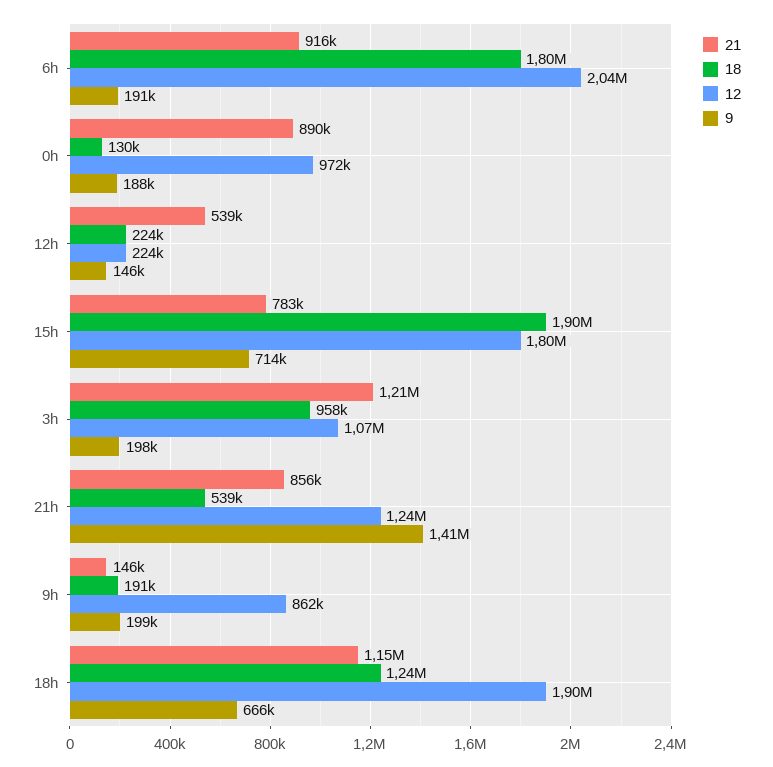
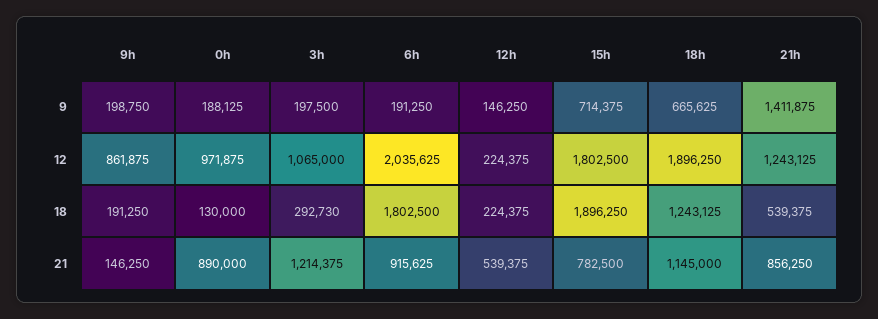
  {
    "21": {
      "6h": 915625,
      "0h": 890000,
      "12h": 539375,
      "15h": 782500,
      "3h": 1214375,
      "21h": 856250,
      "9h": 146250,
      "18h": 1145000
    },
    "18": {
      "6h": 1802500,
      "0h": 130000,
      "12h": 224375,
      "15h": 1896250,
-     "3h": 958000,
+     "3h": 292730,
      "21h": 539375,
      "9h": 191250,
      "18h": 1243125
    },
    "12": {
      "6h": 2035625,
      "0h": 971875,
      "12h": 224375,
      "15h": 1802500,
      "3h": 1065000,
      "21h": 1243125,
      "9h": 861875,
      "18h": 1896250
    },
    "9": {
      "6h": 191250,
      "0h": 188125,
      "12h": 146250,
      "15h": 714375,
      "3h": 197500,
      "21h": 1411875,
      "9h": 198750,
      "18h": 665625
    }
  }

